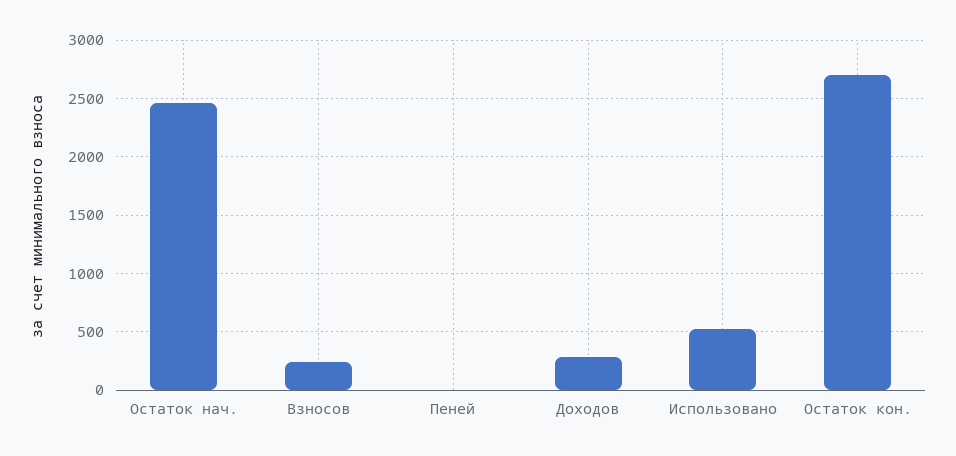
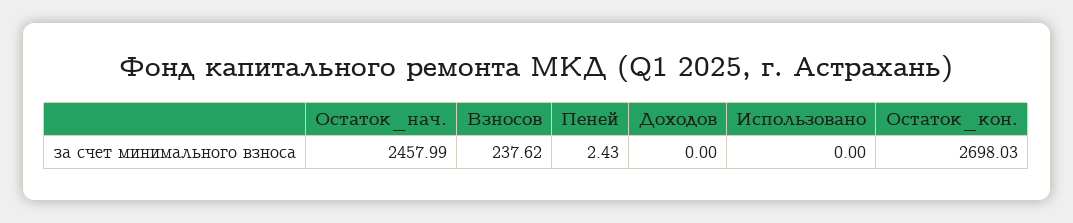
  {
    "Остаток нач.": 2457.99,
    "Взносов": 237.62,
    "Пеней": 2.43,
-   "Доходов": 300,
+   "Доходов": 0,
-   "Использовано": 500,
+   "Использовано": 0,
    "Остаток кон.": 2698.03
  }

